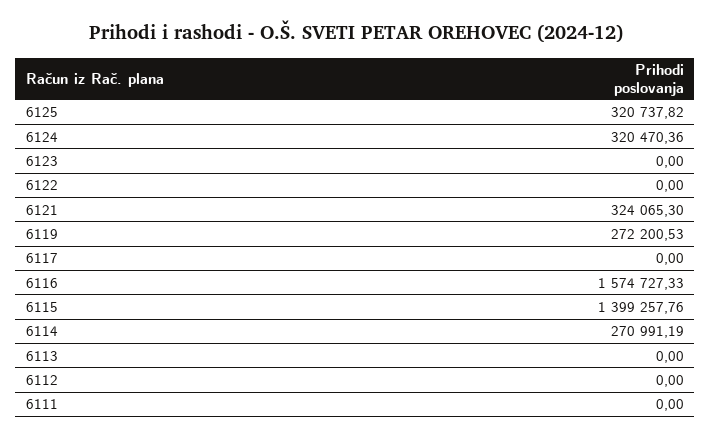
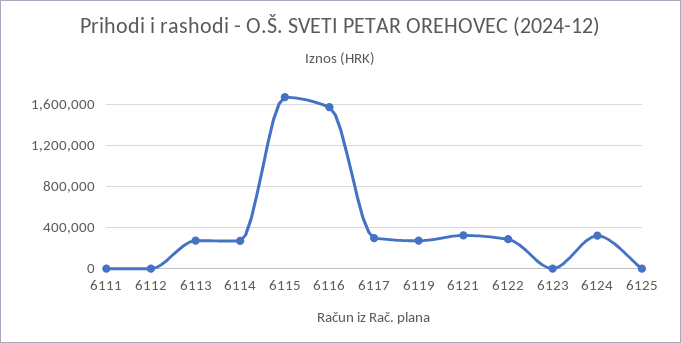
  {
-   "6125": 320737.82,
+   "6125": 0,
    "6124": 320470.36,
    "6123": 0,
-   "6122": 0,
+   "6122": 300000,
    "6121": 324065.3,
    "6119": 272200.53,
-   "6117": 0,
+   "6117": 300000,
    "6116": 1574727.33,
-   "6115": 1399257.76,
+   "6115": 1700000,
    "6114": 270991.19,
-   "6113": 0,
+   "6113": 300000,
    "6112": 0,
    "6111": 0
  }

